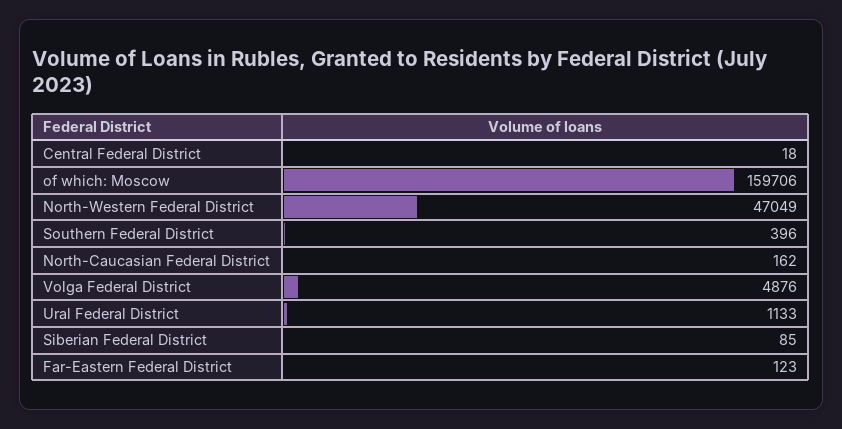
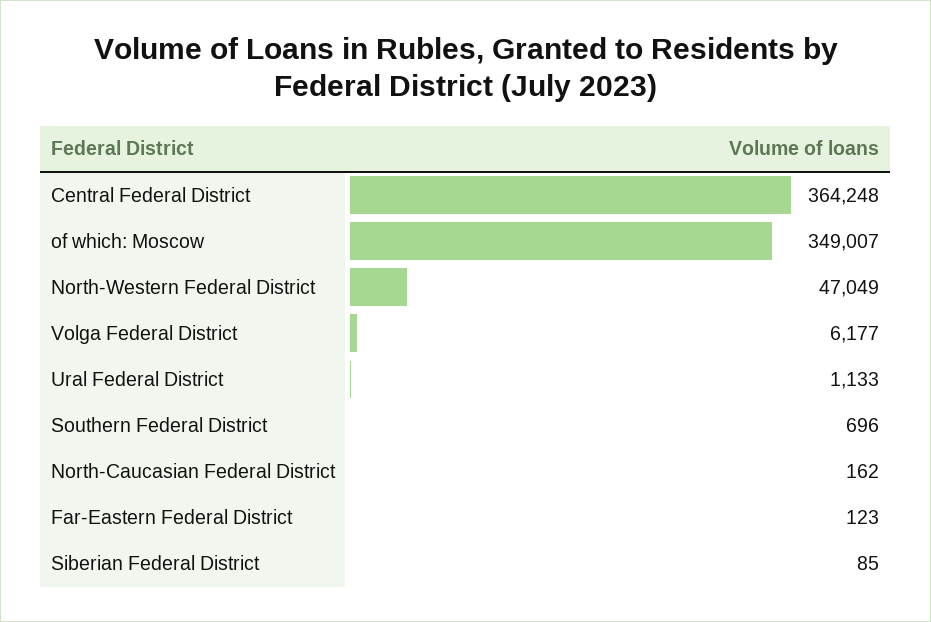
  {
-   "Central Federal District": 18,
+   "Central Federal District": 364248,
-   "of which: Moscow": 159706,
+   "of which: Moscow": 349007,
    "North-Western Federal District": 47049,
-   "Southern Federal District": 396,
+   "Southern Federal District": 696,
    "North-Caucasian Federal District": 162,
-   "Volga Federal District": 4876,
+   "Volga Federal District": 6177,
    "Ural Federal District": 1133,
    "Siberian Federal District": 85,
    "Far-Eastern Federal District": 123
  }

